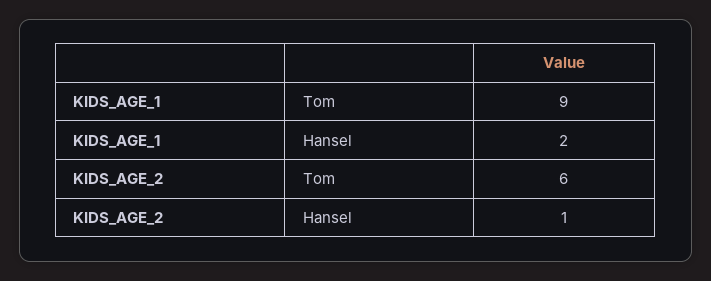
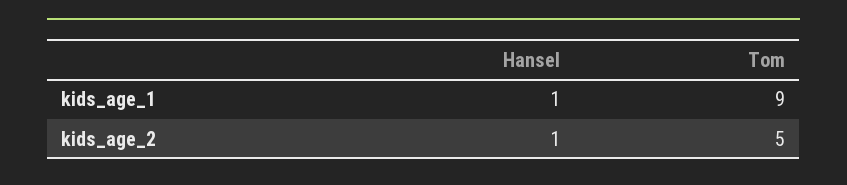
  {
    "KIDS_AGE_1": {
      "Tom": 9,
-     "Hansel": 2
+     "Hansel": 1
    },
    "KIDS_AGE_2": {
-     "Tom": 6,
+     "Tom": 5,
      "Hansel": 1
    }
  }

